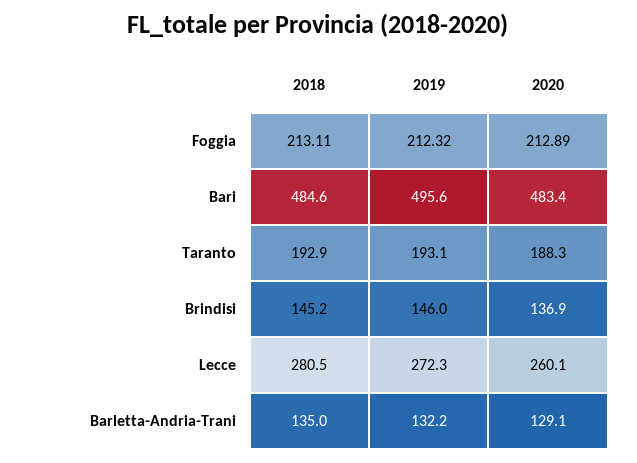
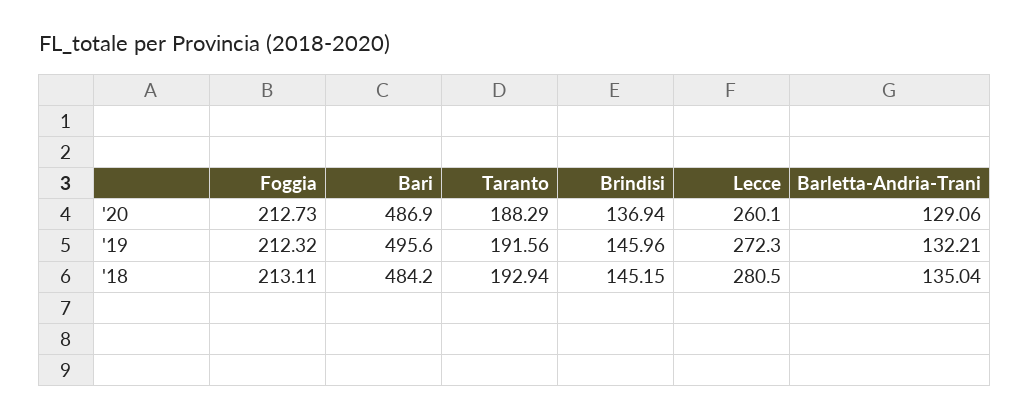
  {
    "2018": {
      "Foggia": 213.11,
-     "Bari": 484.6,
+     "Bari": 484.2,
      "Taranto": 192.94,
      "Brindisi": 145.15,
      "Lecce": 280.5,
      "Barletta-Andria-Trani": 135.04
    },
    "2019": {
      "Foggia": 212.32,
      "Bari": 495.6,
-     "Taranto": 193.1,
+     "Taranto": 191.56,
      "Brindisi": 145.96,
      "Lecce": 272.3,
      "Barletta-Andria-Trani": 132.21
    },
    "2020": {
-     "Foggia": 212.89,
+     "Foggia": 212.73,
-     "Bari": 483.4,
+     "Bari": 486.9,
      "Taranto": 188.29,
      "Brindisi": 136.94,
      "Lecce": 260.1,
      "Barletta-Andria-Trani": 129.06
    }
  }

